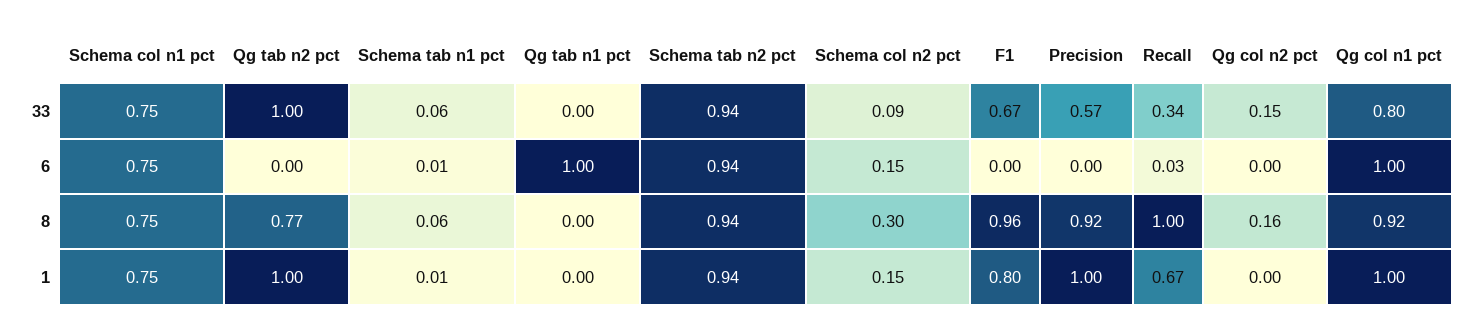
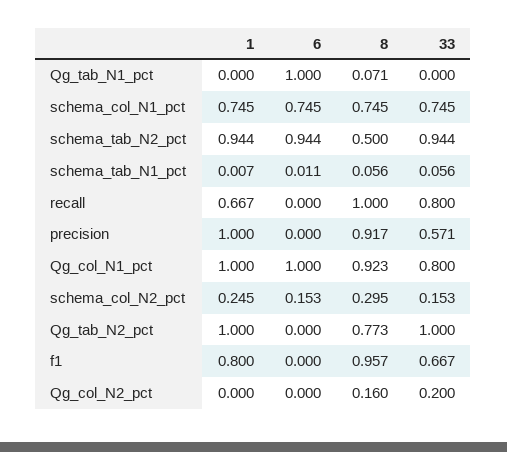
  {
    "Schema col n1 pct": {
      "33": 0.745,
      "6": 0.745,
      "8": 0.745,
      "1": 0.745
    },
    "Qg tab n2 pct": {
      "33": 1,
      "6": 0,
      "8": 0.773,
      "1": 1
    },
    "Schema tab n1 pct": {
      "33": 0.056,
      "6": 0.011,
      "8": 0.056,
      "1": 0.007
    },
    "Qg tab n1 pct": {
      "33": 0,
      "6": 1,
-     "8": 0,
+     "8": 0.071,
      "1": 0
    },
    "Schema tab n2 pct": {
      "33": 0.944,
      "6": 0.944,
-     "8": 0.94,
+     "8": 0.5,
      "1": 0.944
    },
    "Schema col n2 pct": {
-     "33": 0.09,
+     "33": 0.153,
      "6": 0.153,
      "8": 0.295,
-     "1": 0.15
+     "1": 0.245
    },
    "F1": {
      "33": 0.667,
      "6": 0,
      "8": 0.957,
      "1": 0.8
    },
    "Precision": {
      "33": 0.571,
      "6": 0,
      "8": 0.917,
      "1": 1
    },
    "Recall": {
-     "33": 0.34,
+     "33": 0.8,
-     "6": 0.03,
+     "6": 0,
      "8": 1,
      "1": 0.667
    },
    "Qg col n2 pct": {
-     "33": 0.15,
+     "33": 0.2,
      "6": 0,
      "8": 0.16,
      "1": 0
    },
    "Qg col n1 pct": {
      "33": 0.8,
      "6": 1,
      "8": 0.923,
      "1": 1
    }
  }

